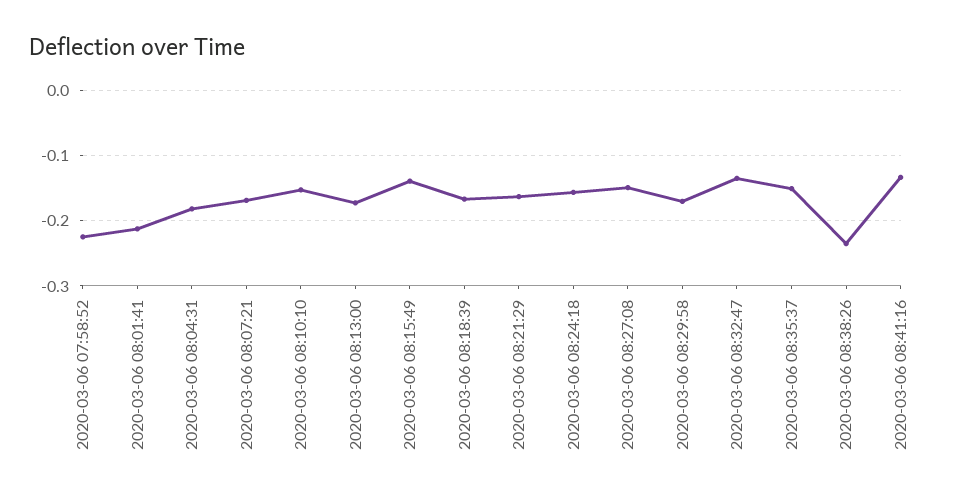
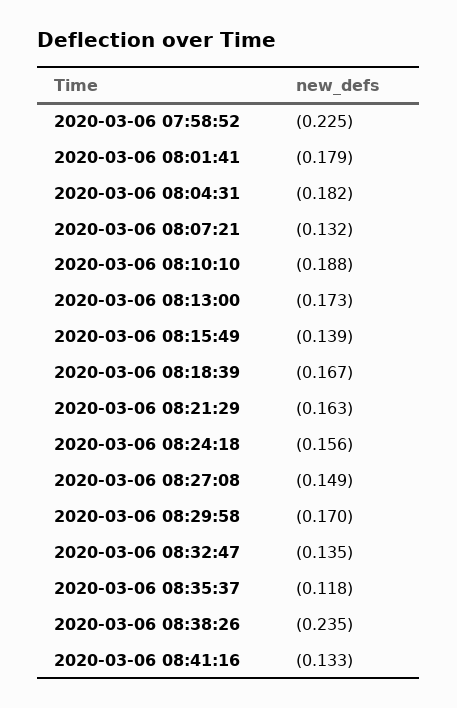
  {
    "2020-03-06 07:58:52": -0.225,
-   "2020-03-06 08:01:41": -0.21,
+   "2020-03-06 08:01:41": -0.179,
    "2020-03-06 08:04:31": -0.182,
-   "2020-03-06 08:07:21": -0.17,
+   "2020-03-06 08:07:21": -0.132,
-   "2020-03-06 08:10:10": -0.15,
+   "2020-03-06 08:10:10": -0.188,
    "2020-03-06 08:13:00": -0.173,
    "2020-03-06 08:15:49": -0.139,
    "2020-03-06 08:18:39": -0.167,
    "2020-03-06 08:21:29": -0.163,
    "2020-03-06 08:24:18": -0.156,
    "2020-03-06 08:27:08": -0.149,
    "2020-03-06 08:29:58": -0.17,
    "2020-03-06 08:32:47": -0.135,
-   "2020-03-06 08:35:37": -0.15,
+   "2020-03-06 08:35:37": -0.118,
    "2020-03-06 08:38:26": -0.235,
    "2020-03-06 08:41:16": -0.133
  }

